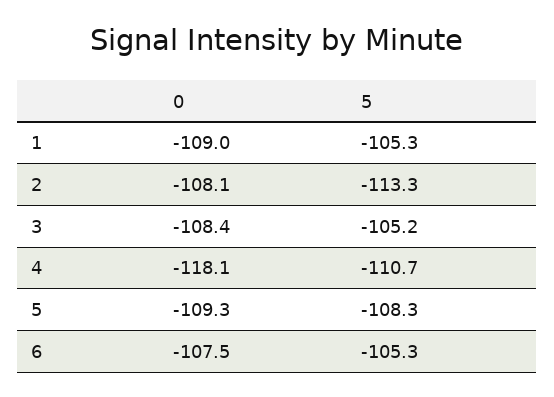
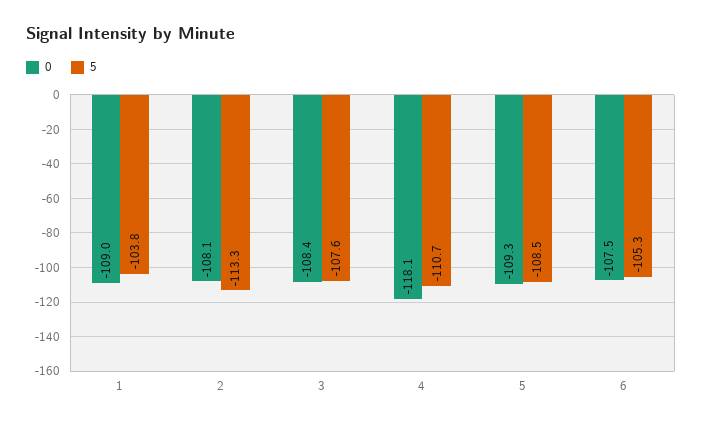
  {
    "0": {
      "1": -109,
      "2": -108.1,
      "3": -108.4,
      "4": -118.1,
      "5": -109.3,
      "6": -107.5
    },
    "5": {
-     "1": -105.3,
+     "1": -103.8,
      "2": -113.3,
-     "3": -105.2,
+     "3": -107.6,
      "4": -110.7,
-     "5": -108.3,
+     "5": -108.5,
      "6": -105.3
    }
  }

